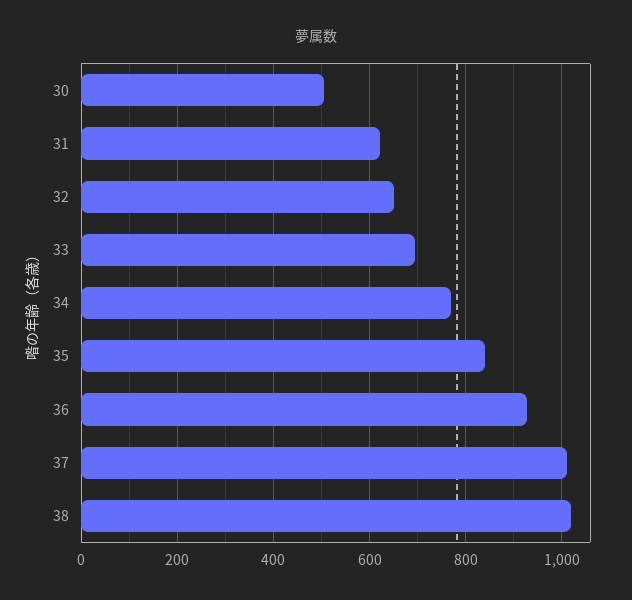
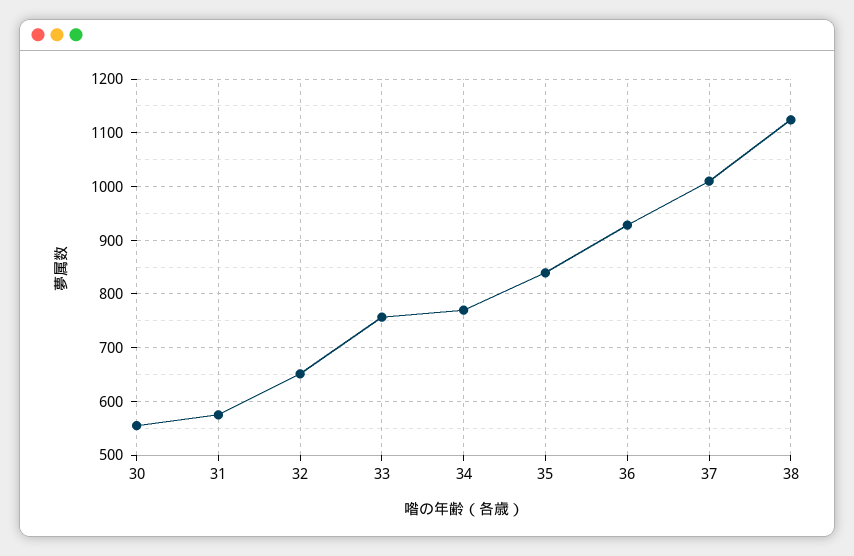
  {
-   "30": 500,
+   "30": 560,
-   "31": 620,
+   "31": 580,
    "32": 660,
-   "33": 700,
+   "33": 760,
    "34": 780,
    "35": 840,
    "36": 920,
    "37": 1020,
-   "38": 1020
+   "38": 1120
  }

